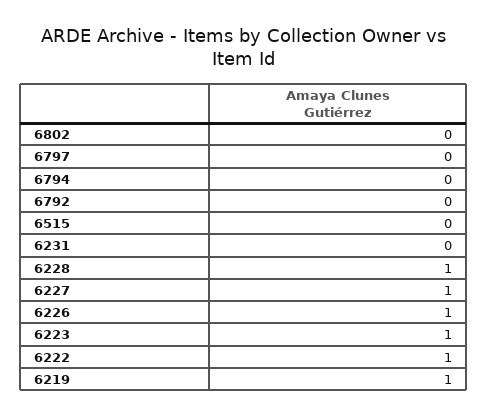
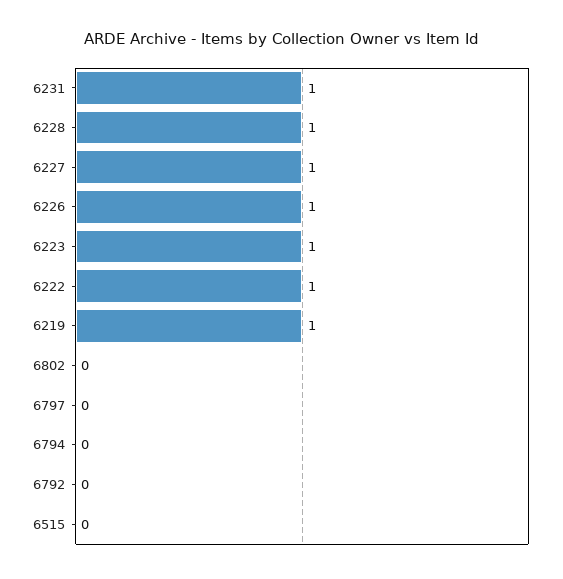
  {
    "6802": 0,
    "6797": 0,
    "6794": 0,
    "6792": 0,
    "6515": 0,
-   "6231": 0,
+   "6231": 1,
    "6228": 1,
    "6227": 1,
    "6226": 1,
    "6223": 1,
    "6222": 1,
    "6219": 1
  }

